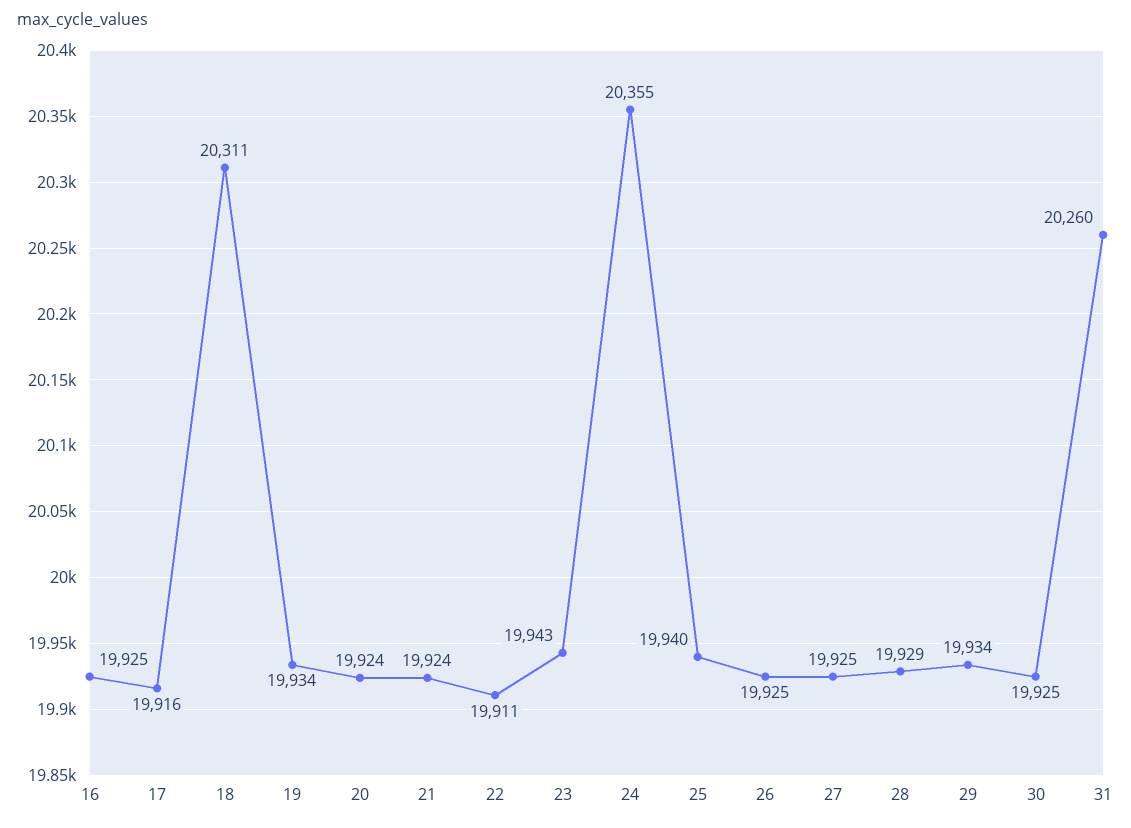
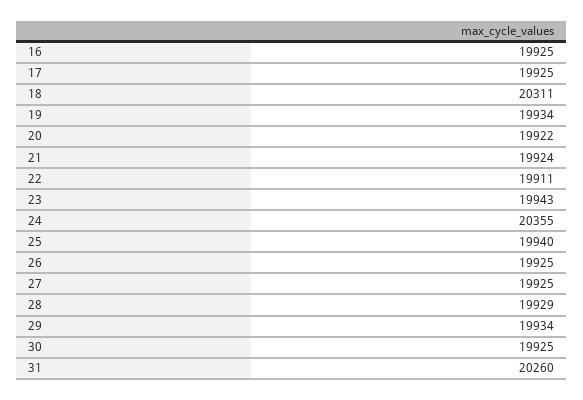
  {
    "16": 19925,
-   "17": 19916,
+   "17": 19925,
    "18": 20311,
    "19": 19934,
-   "20": 19924,
+   "20": 19922,
    "21": 19924,
    "22": 19911,
    "23": 19943,
    "24": 20355,
    "25": 19940,
    "26": 19925,
    "27": 19925,
    "28": 19929,
    "29": 19934,
    "30": 19925,
    "31": 20260
  }

